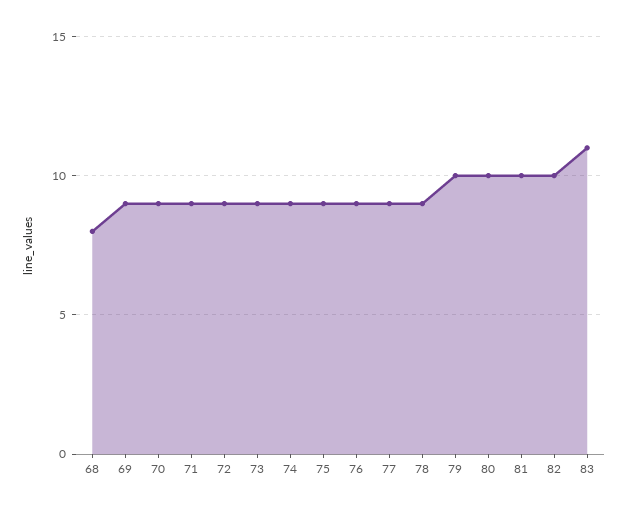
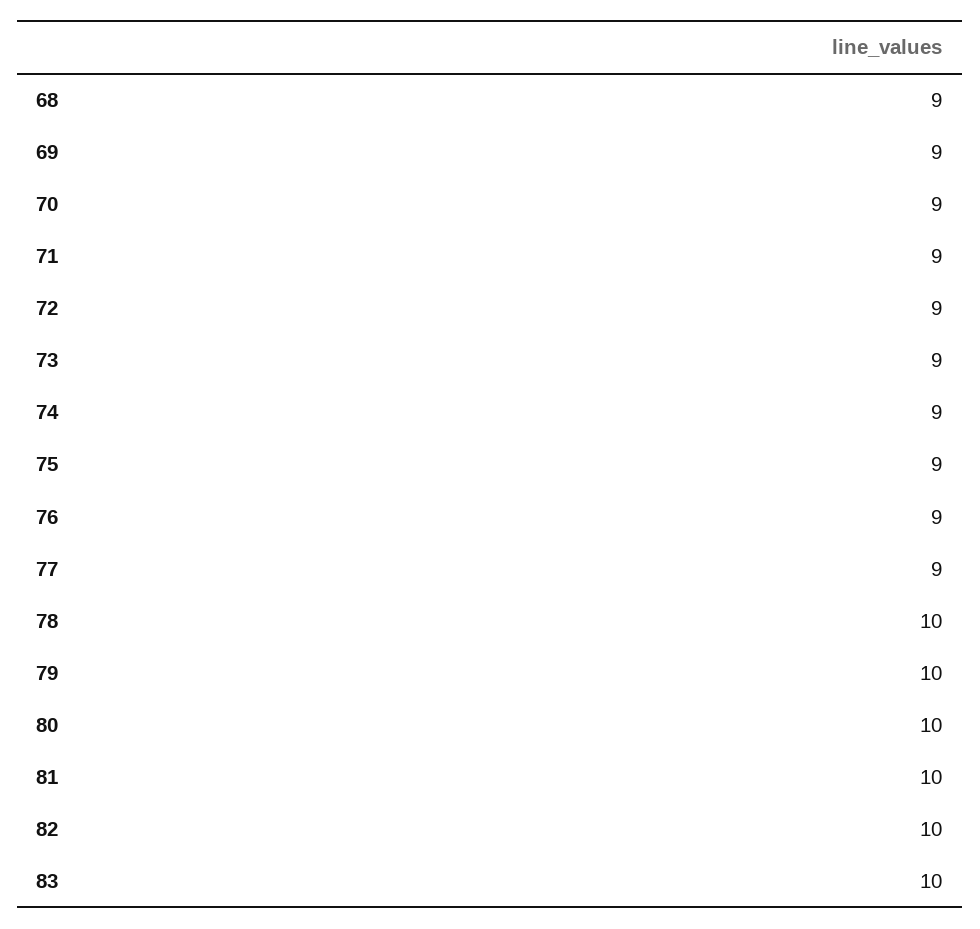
  {
-   "68": 8,
+   "68": 9,
    "69": 9,
    "70": 9,
    "71": 9,
    "72": 9,
    "73": 9,
    "74": 9,
    "75": 9,
    "76": 9,
    "77": 9,
-   "78": 9,
+   "78": 10,
    "79": 10,
    "80": 10,
    "81": 10,
    "82": 10,
-   "83": 11
+   "83": 10
  }

